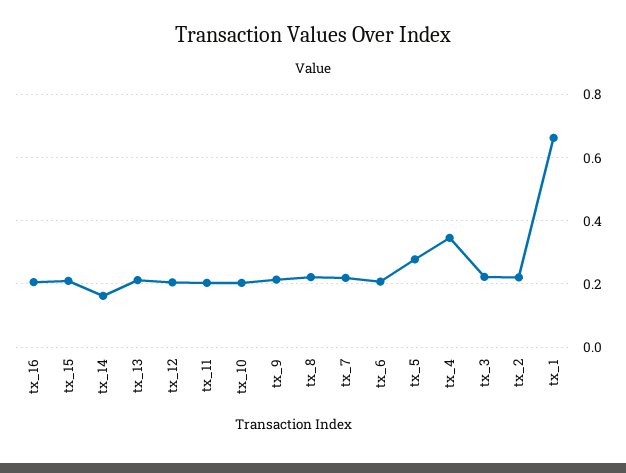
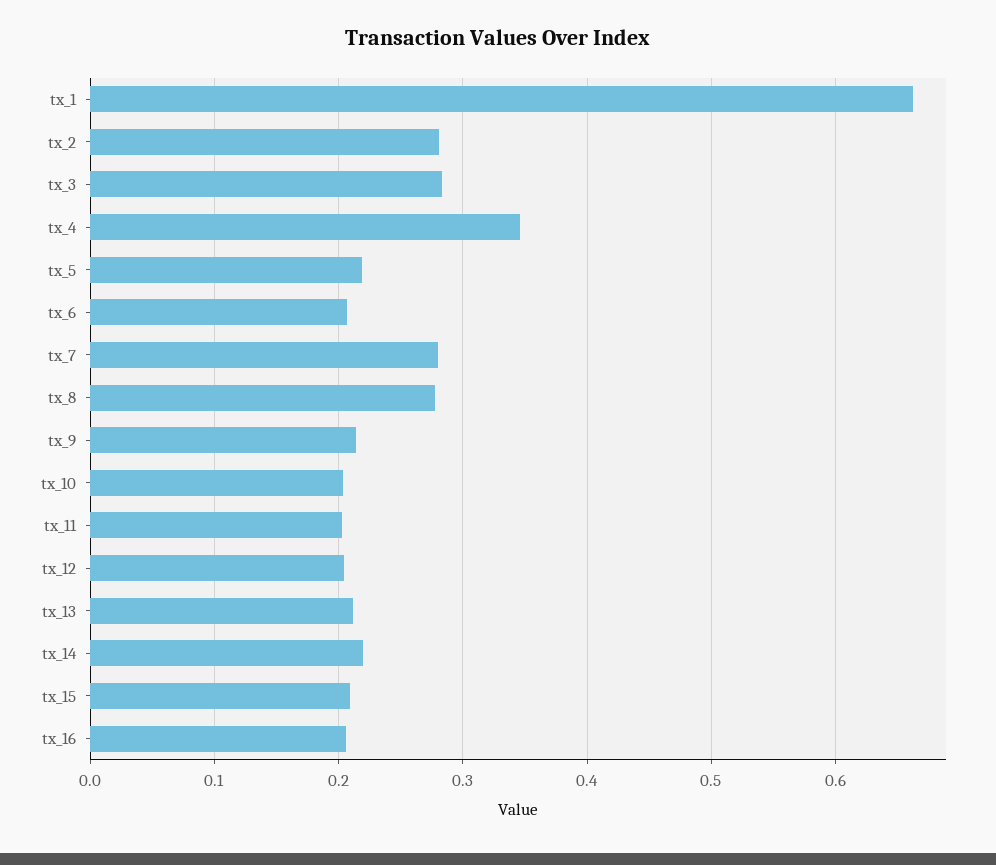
  {
    "tx_16": 0.21,
    "tx_15": 0.21,
-   "tx_14": 0.16,
+   "tx_14": 0.22,
    "tx_13": 0.21,
    "tx_12": 0.2,
    "tx_11": 0.2,
    "tx_10": 0.2,
    "tx_9": 0.21,
-   "tx_8": 0.22,
+   "tx_8": 0.28,
-   "tx_7": 0.22,
+   "tx_7": 0.28,
    "tx_6": 0.21,
-   "tx_5": 0.28,
+   "tx_5": 0.22,
    "tx_4": 0.35,
-   "tx_3": 0.22,
+   "tx_3": 0.28,
-   "tx_2": 0.22,
+   "tx_2": 0.28,
    "tx_1": 0.66
  }

